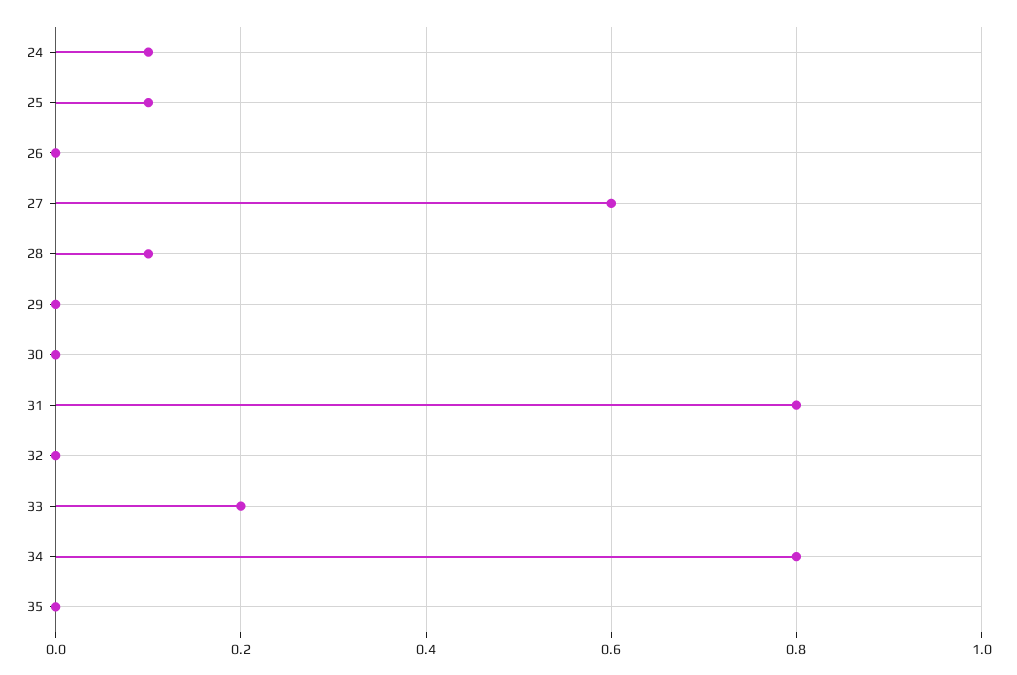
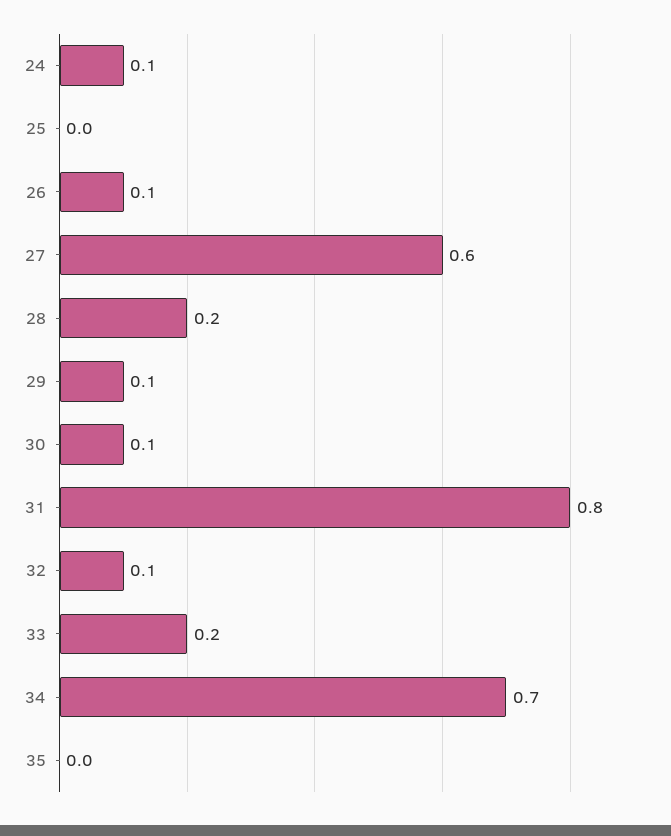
  {
    "24": 0.1,
-   "25": 0.1,
+   "25": 0,
-   "26": 0,
+   "26": 0.1,
    "27": 0.6,
-   "28": 0.1,
+   "28": 0.2,
-   "29": 0,
+   "29": 0.1,
-   "30": 0,
+   "30": 0.1,
    "31": 0.8,
-   "32": 0,
+   "32": 0.1,
    "33": 0.2,
-   "34": 0.8,
+   "34": 0.7,
    "35": 0
  }

